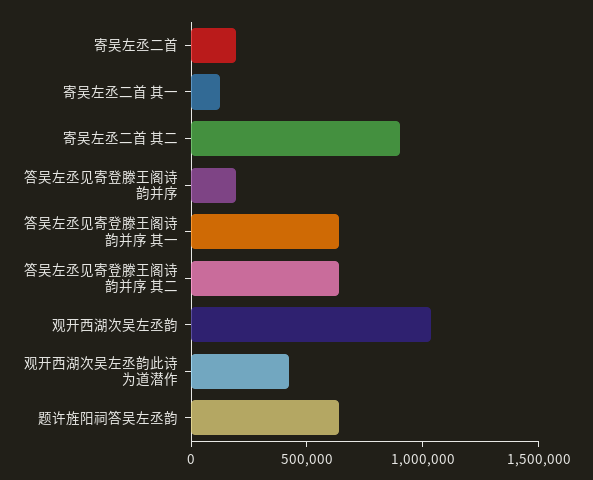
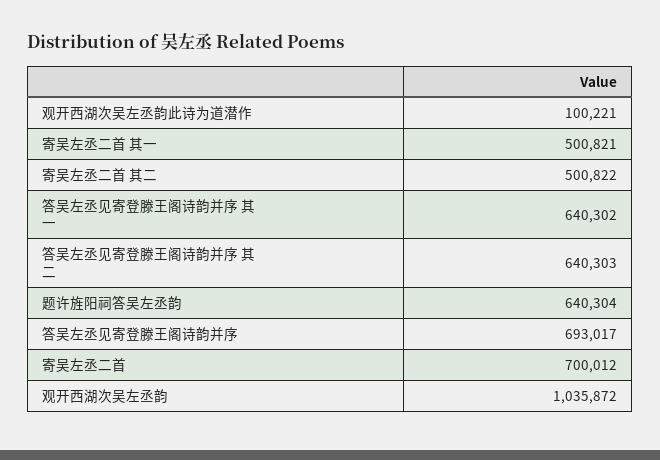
  {
-   "寄吴左丞二首": 200000,
+   "寄吴左丞二首": 700012,
-   "寄吴左丞二首 其一": 100000,
+   "寄吴左丞二首 其一": 500821,
-   "寄吴左丞二首 其二": 900000,
+   "寄吴左丞二首 其二": 500822,
-   "答吴左丞见寄登滕王阁诗韵并序": 200000,
+   "答吴左丞见寄登滕王阁诗韵并序": 693017,
    "答吴左丞见寄登滕王阁诗韵并序 其一": 640302,
    "答吴左丞见寄登滕王阁诗韵并序 其二": 640303,
    "观开西湖次吴左丞韵": 1035872,
-   "观开西湖次吴左丞韵此诗为道潜作": 400000,
+   "观开西湖次吴左丞韵此诗为道潜作": 100221,
    "题许旌阳祠答吴左丞韵": 640304
  }

